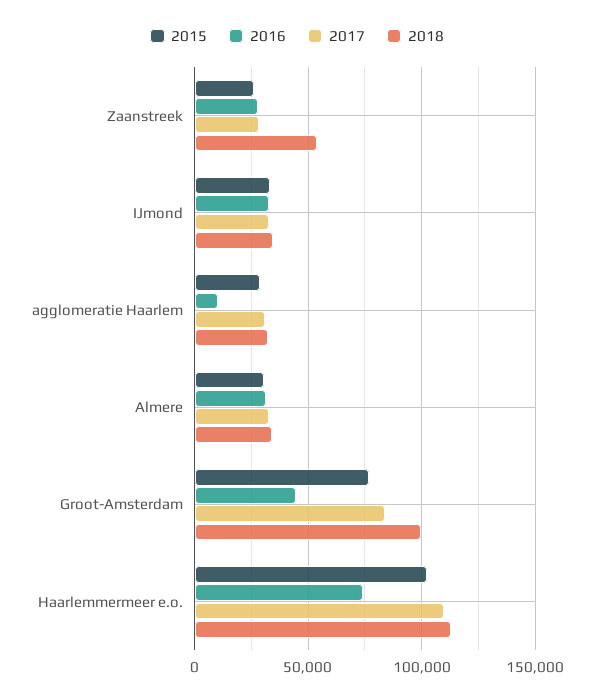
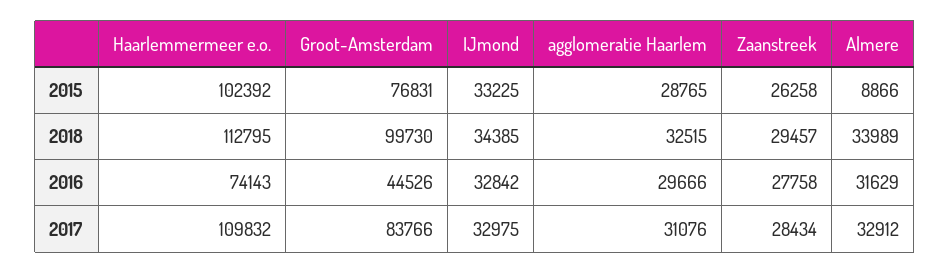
  {
    "2015": {
      "Zaanstreek": 26258,
      "IJmond": 33225,
      "agglomeratie Haarlem": 28765,
-     "Almere": 30000,
+     "Almere": 8866,
      "Groot-Amsterdam": 76831,
      "Haarlemmermeer e.o.": 102392
    },
    "2016": {
      "Zaanstreek": 27758,
      "IJmond": 32842,
-     "agglomeratie Haarlem": 10000,
+     "agglomeratie Haarlem": 29666,
      "Almere": 31629,
      "Groot-Amsterdam": 44526,
      "Haarlemmermeer e.o.": 74143
    },
    "2017": {
      "Zaanstreek": 28434,
      "IJmond": 32975,
      "agglomeratie Haarlem": 31076,
      "Almere": 32912,
      "Groot-Amsterdam": 83766,
      "Haarlemmermeer e.o.": 109832
    },
    "2018": {
-     "Zaanstreek": 55000,
+     "Zaanstreek": 29457,
      "IJmond": 34385,
      "agglomeratie Haarlem": 32515,
      "Almere": 33989,
      "Groot-Amsterdam": 99730,
      "Haarlemmermeer e.o.": 112795
    }
  }

